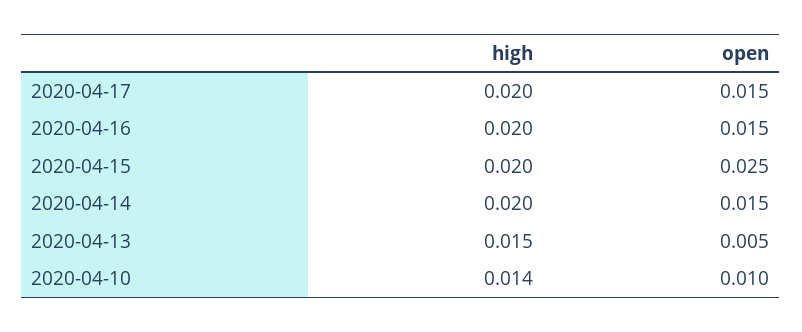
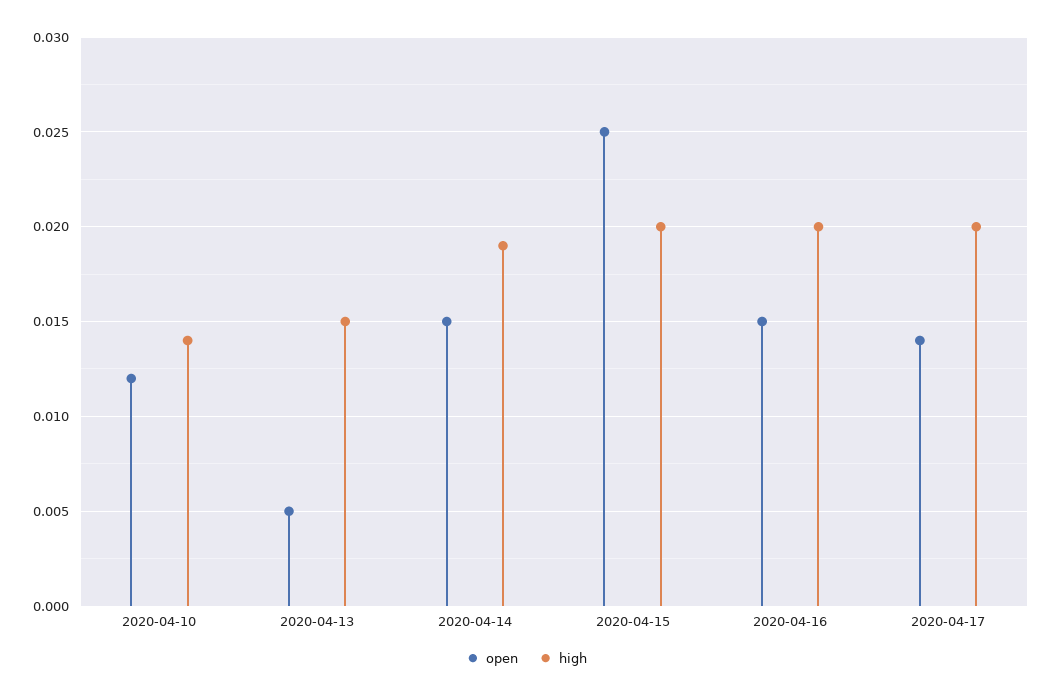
  {
    "high": {
      "2020-04-17": 0.02,
      "2020-04-16": 0.02,
      "2020-04-15": 0.02,
-     "2020-04-14": 0.02,
+     "2020-04-14": 0.019,
      "2020-04-13": 0.015,
      "2020-04-10": 0.014
    },
    "open": {
-     "2020-04-17": 0.015,
+     "2020-04-17": 0.014,
      "2020-04-16": 0.015,
      "2020-04-15": 0.025,
      "2020-04-14": 0.015,
      "2020-04-13": 0.005,
-     "2020-04-10": 0.01
+     "2020-04-10": 0.012
    }
  }

